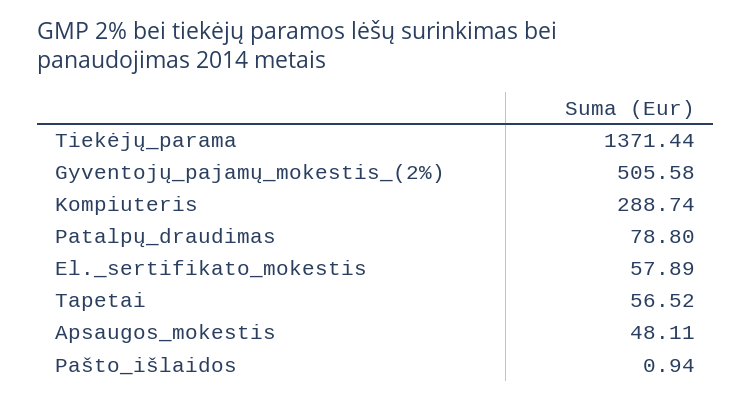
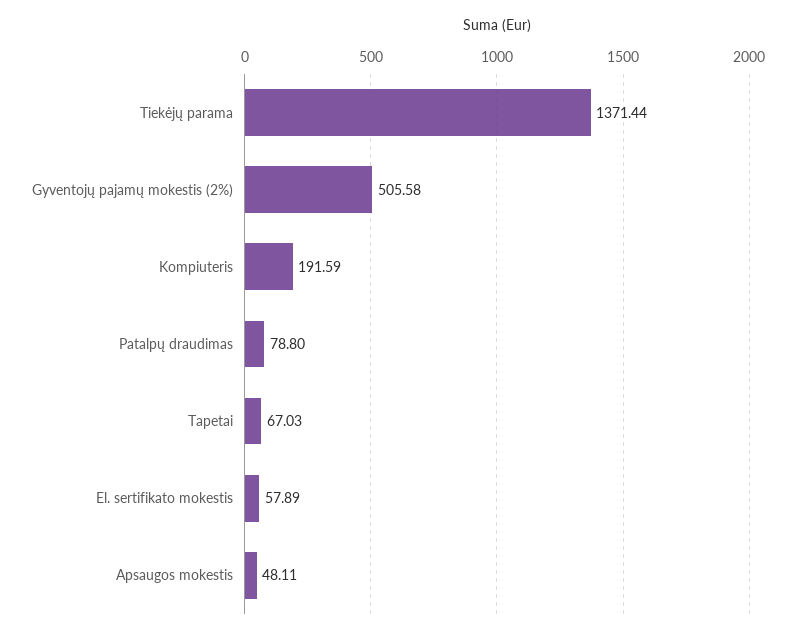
  {
    "Tiekėjų_parama": 1371.44,
    "Gyventojų_pajamų_mokestis_(2%)": 505.58,
-   "Kompiuteris": 288.74,
+   "Kompiuteris": 191.59,
    "Patalpų_draudimas": 78.8,
    "El._sertifikato_mokestis": 57.89,
-   "Tapetai": 56.52,
+   "Tapetai": 67.03,
-   "Apsaugos_mokestis": 48.11,
+   "Apsaugos_mokestis": 48.11
-   "Pašto_išlaidos": 0.94
  }

